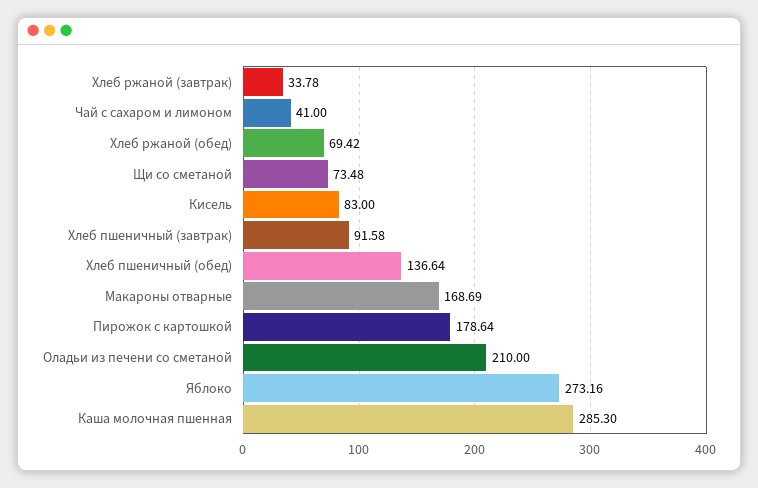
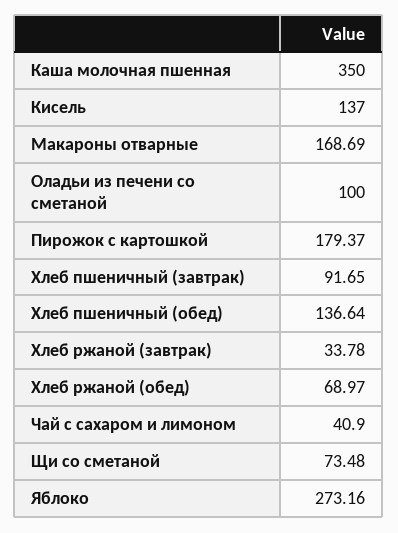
  {
    "Хлеб ржаной (завтрак)": 33.78,
-   "Чай с сахаром и лимоном": 41,
+   "Чай с сахаром и лимоном": 40.9,
-   "Хлеб ржаной (обед)": 69.42,
+   "Хлеб ржаной (обед)": 68.97,
    "Щи со сметаной": 73.48,
-   "Кисель": 83,
+   "Кисель": 137,
-   "Хлеб пшеничный (завтрак)": 91.58,
+   "Хлеб пшеничный (завтрак)": 91.65,
    "Хлеб пшеничный (обед)": 136.64,
    "Макароны отварные": 168.69,
-   "Пирожок с картошкой": 178.64,
+   "Пирожок с картошкой": 179.37,
-   "Оладьи из печени со сметаной": 210,
+   "Оладьи из печени со сметаной": 100,
    "Яблоко": 273.16,
-   "Каша молочная пшенная": 285.3
+   "Каша молочная пшенная": 350
  }

